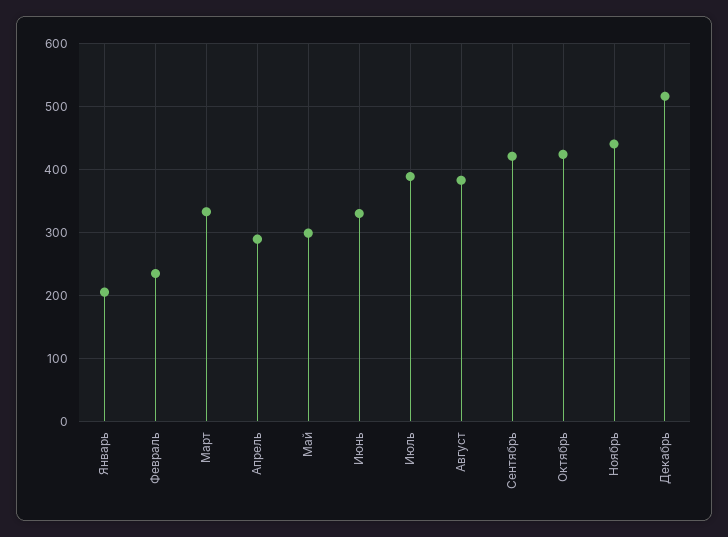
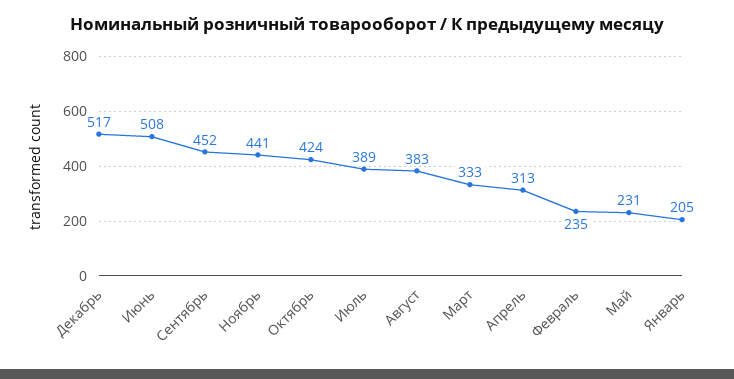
  {
    "Январь": 205,
    "Февраль": 235,
    "Март": 333,
-   "Апрель": 290,
+   "Апрель": 313,
-   "Май": 300,
+   "Май": 231,
-   "Июнь": 330,
+   "Июнь": 508,
    "Июль": 389,
    "Август": 383,
-   "Сентябрь": 420,
+   "Сентябрь": 452,
    "Октябрь": 424,
    "Ноябрь": 441,
    "Декабрь": 517
  }

